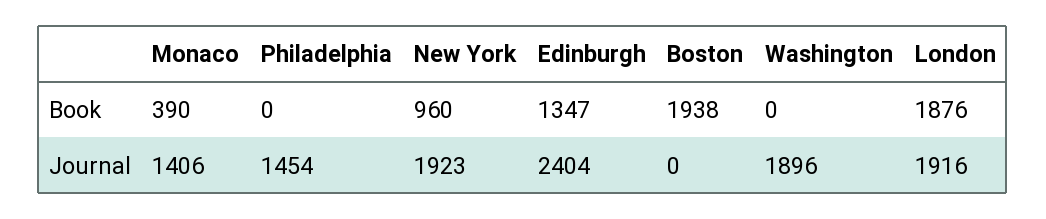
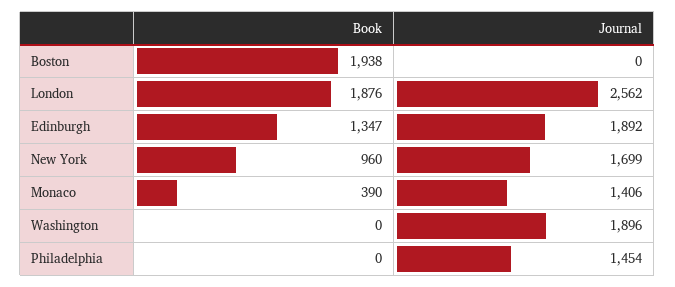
  {
    "Monaco": {
      "Book": 390,
      "Journal": 1406
    },
    "Philadelphia": {
      "Book": 0,
      "Journal": 1454
    },
    "New York": {
      "Book": 960,
-     "Journal": 1923
+     "Journal": 1699
    },
    "Edinburgh": {
      "Book": 1347,
-     "Journal": 2404
+     "Journal": 1892
    },
    "Boston": {
      "Book": 1938,
      "Journal": 0
    },
    "Washington": {
      "Book": 0,
      "Journal": 1896
    },
    "London": {
      "Book": 1876,
-     "Journal": 1916
+     "Journal": 2562
    }
  }

